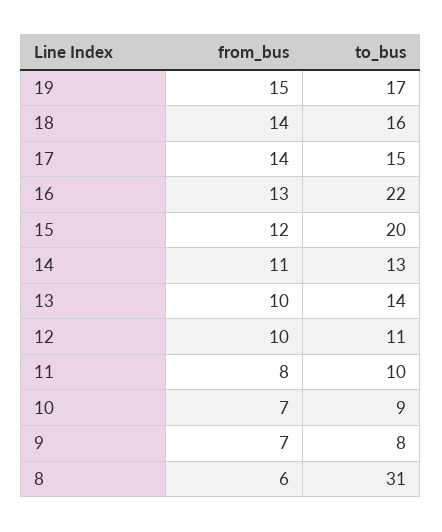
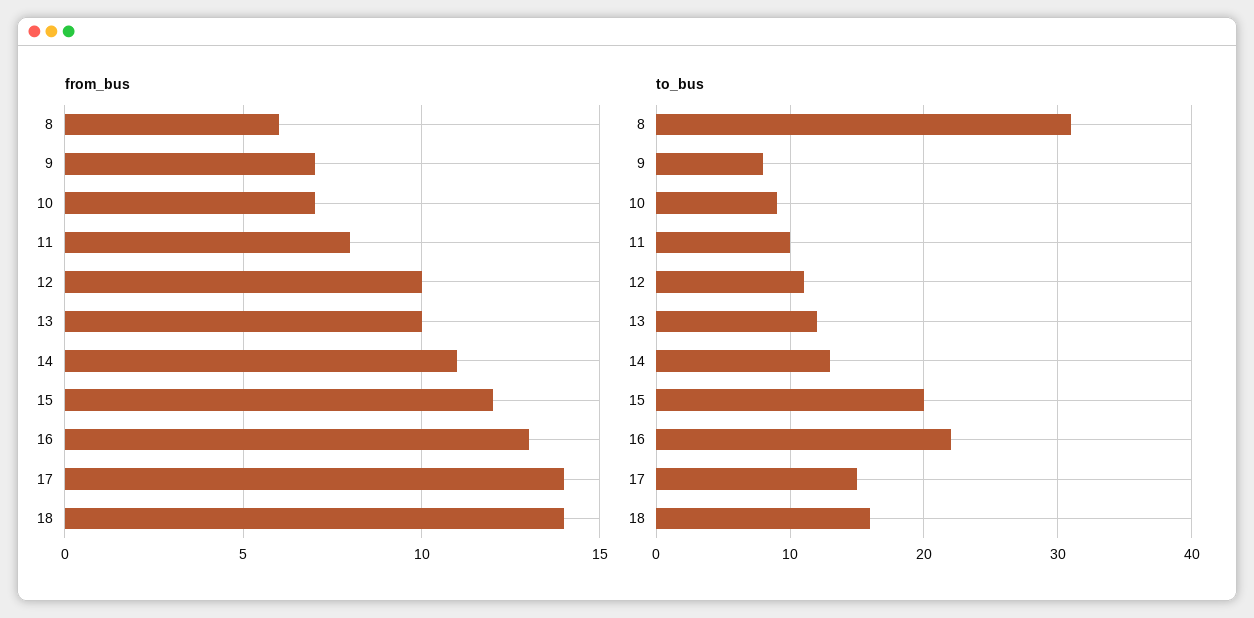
  {
    "from_bus": {
-     "19": 15,
      "18": 14,
      "17": 14,
      "16": 13,
      "15": 12,
      "14": 11,
      "13": 10,
      "12": 10,
      "11": 8,
      "10": 7,
      "9": 7,
      "8": 6
    },
    "to_bus": {
-     "19": 17,
      "18": 16,
      "17": 15,
      "16": 22,
      "15": 20,
      "14": 13,
-     "13": 14,
+     "13": 12,
      "12": 11,
      "11": 10,
      "10": 9,
      "9": 8,
      "8": 31
    }
  }

